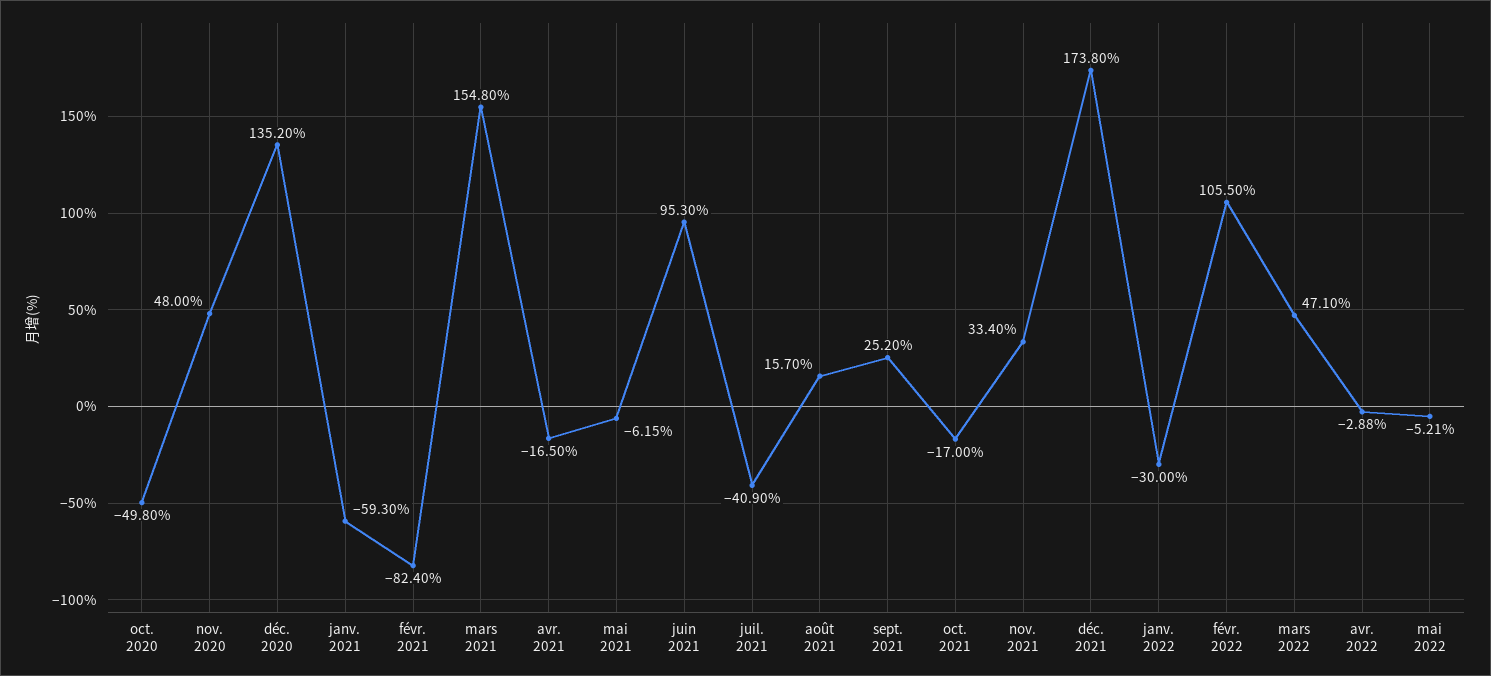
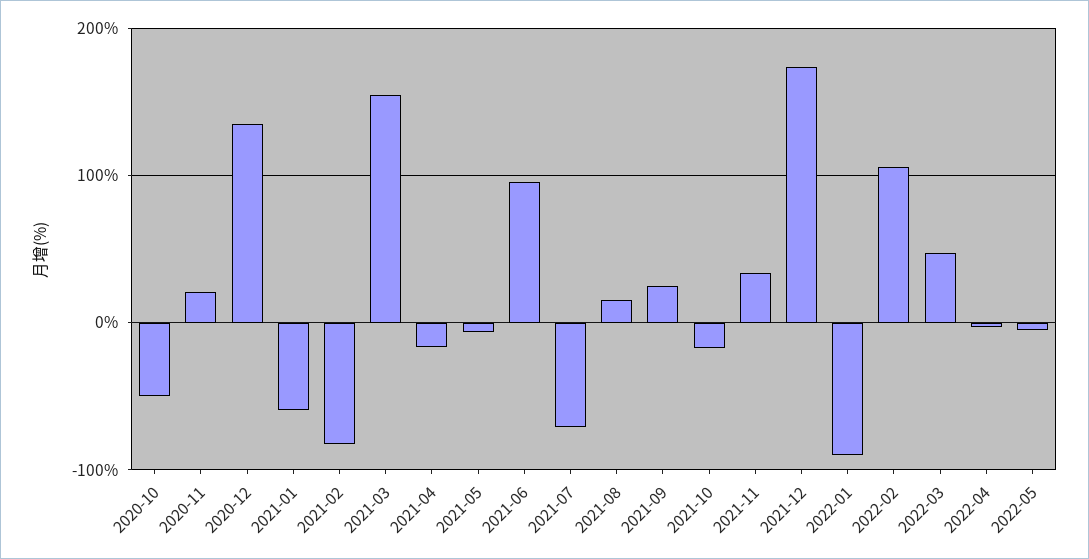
  {
    "oct. 2020": -49.8,
-   "nov. 2020": 48,
+   "nov. 2020": 20,
    "déc. 2020": 135.2,
    "janv. 2021": -59.3,
    "févr. 2021": -82.4,
    "mars 2021": 154.8,
    "avr. 2021": -16.5,
    "mai 2021": -6.15,
    "juin 2021": 95.3,
-   "juil. 2021": -40.9,
+   "juil. 2021": -70,
    "août 2021": 15.7,
    "sept. 2021": 25.2,
    "oct. 2021": -17,
    "nov. 2021": 33.4,
    "déc. 2021": 173.8,
-   "janv. 2022": -30,
+   "janv. 2022": -90,
    "févr. 2022": 105.5,
    "mars 2022": 47.1,
    "avr. 2022": -2.88,
    "mai 2022": -5.21
  }

